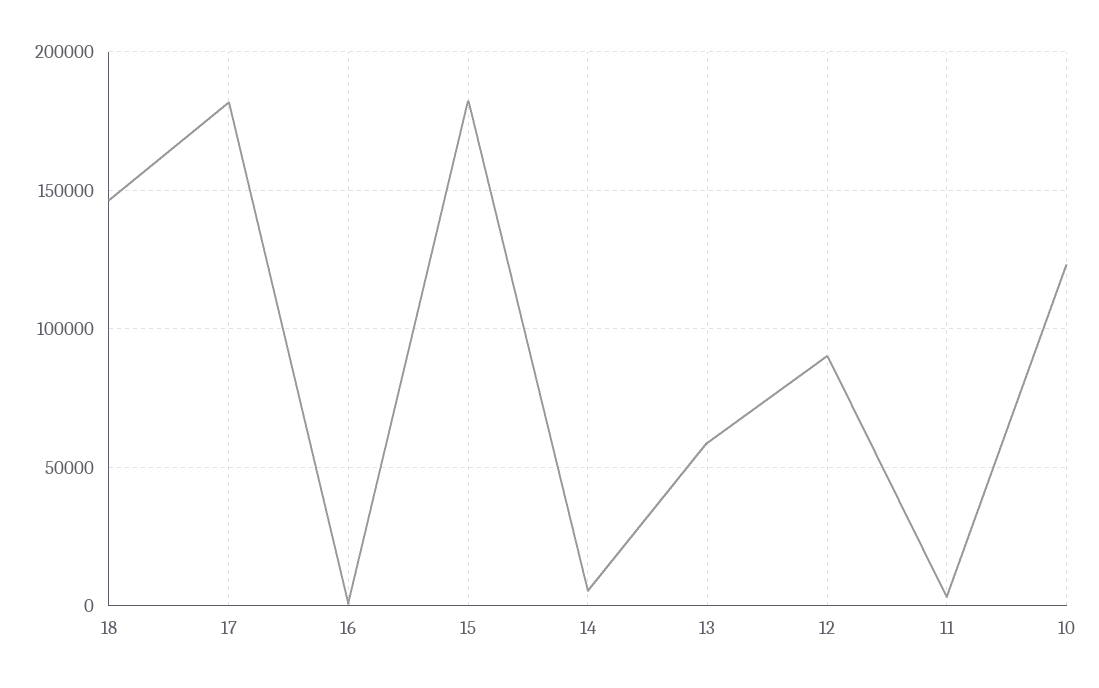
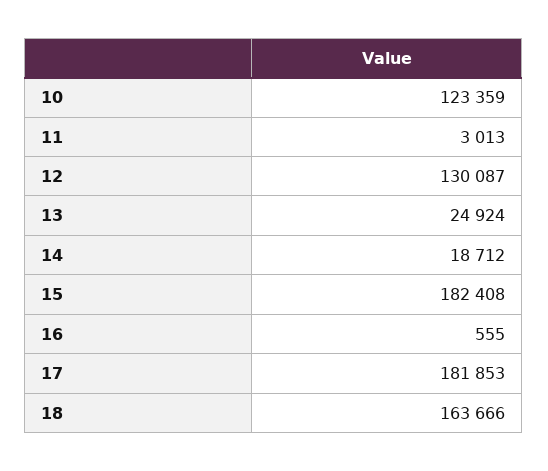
  {
-   "18": 145000,
+   "18": 163666,
    "17": 181853,
    "16": 555,
    "15": 182408,
-   "14": 5000,
+   "14": 18712,
-   "13": 60000,
+   "13": 24924,
-   "12": 90000,
+   "12": 130087,
    "11": 3013,
    "10": 123359
  }

